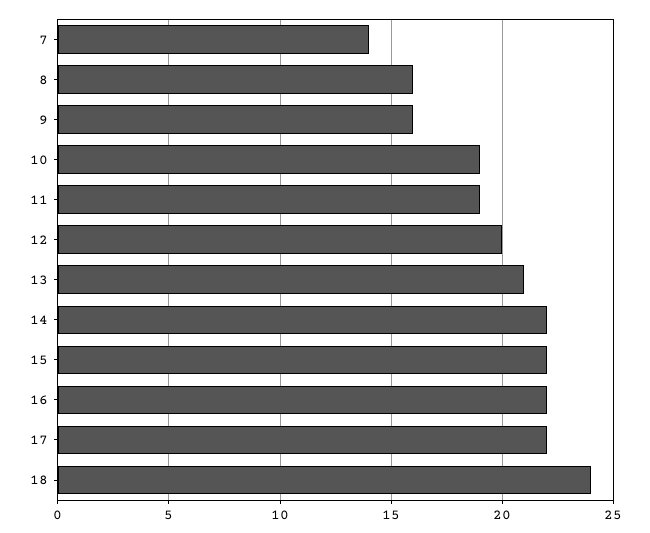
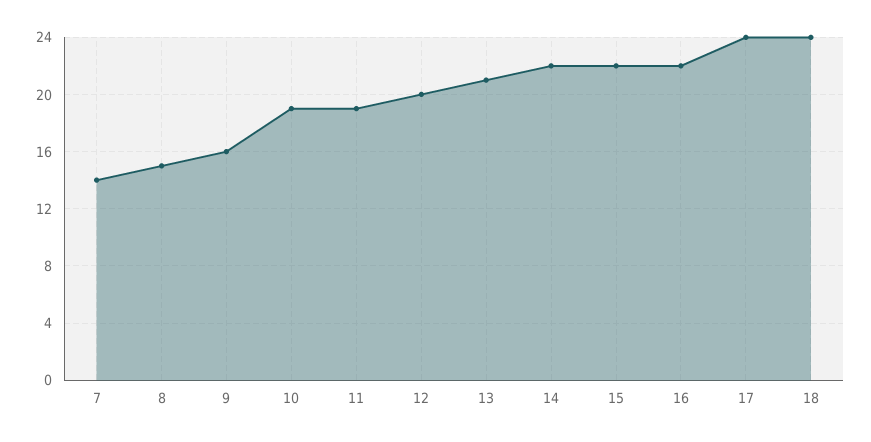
  {
    "7": 14,
-   "8": 16,
+   "8": 15,
    "9": 16,
    "10": 19,
    "11": 19,
    "12": 20,
    "13": 21,
    "14": 22,
    "15": 22,
    "16": 22,
-   "17": 22,
+   "17": 24,
    "18": 24
  }

